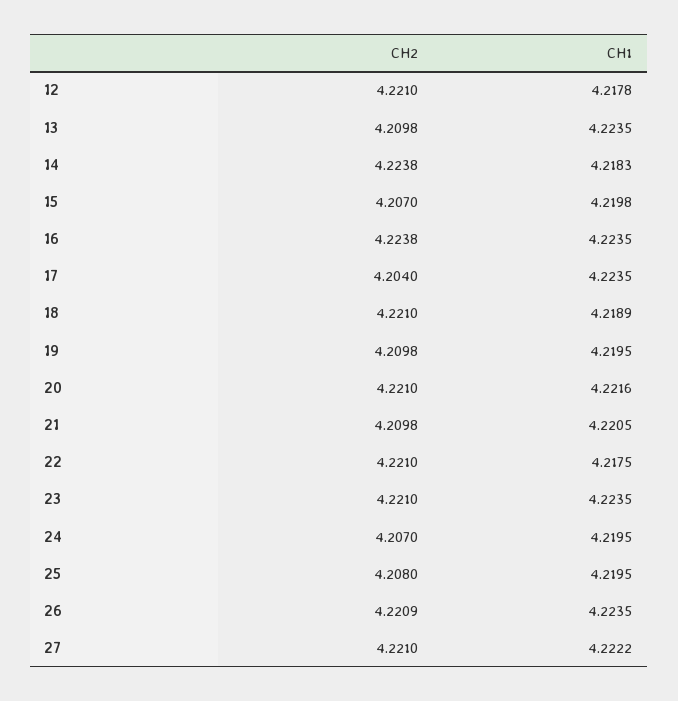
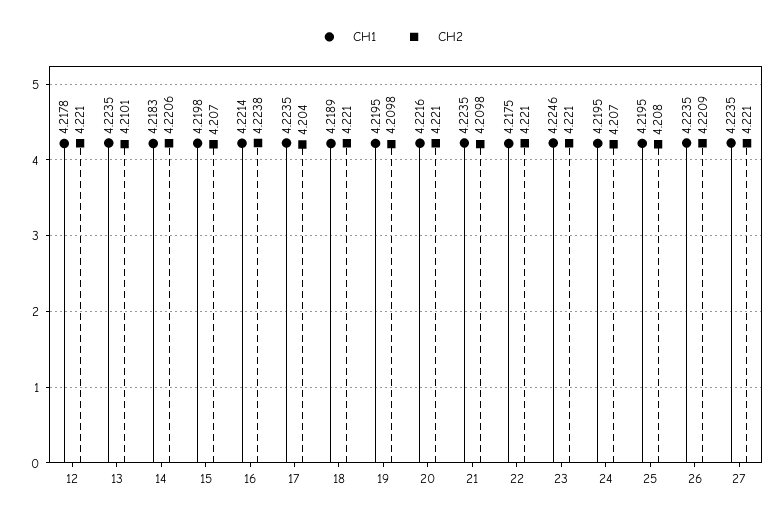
  {
    "CH2": {
      "12": 4.221,
-     "13": 4.2098,
+     "13": 4.2101,
-     "14": 4.2238,
+     "14": 4.2206,
      "15": 4.207,
      "16": 4.2238,
      "17": 4.204,
      "18": 4.221,
      "19": 4.2098,
      "20": 4.221,
      "21": 4.2098,
      "22": 4.221,
      "23": 4.221,
      "24": 4.207,
      "25": 4.208,
      "26": 4.2209,
      "27": 4.221
    },
    "CH1": {
      "12": 4.2178,
      "13": 4.2235,
      "14": 4.2183,
      "15": 4.2198,
-     "16": 4.2235,
+     "16": 4.2214,
      "17": 4.2235,
      "18": 4.2189,
      "19": 4.2195,
      "20": 4.2216,
-     "21": 4.2205,
+     "21": 4.2235,
      "22": 4.2175,
-     "23": 4.2235,
+     "23": 4.2246,
      "24": 4.2195,
      "25": 4.2195,
      "26": 4.2235,
-     "27": 4.2222
+     "27": 4.2235
    }
  }

